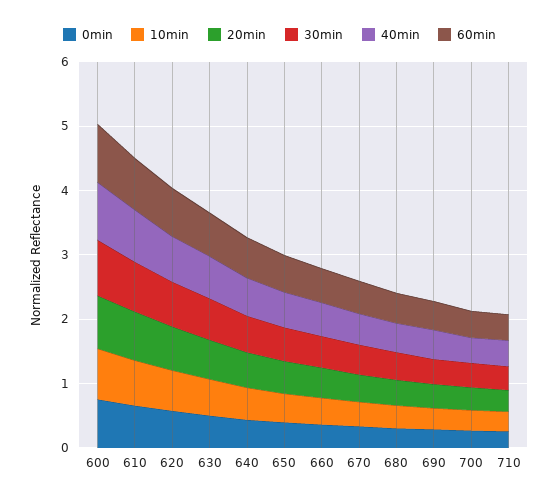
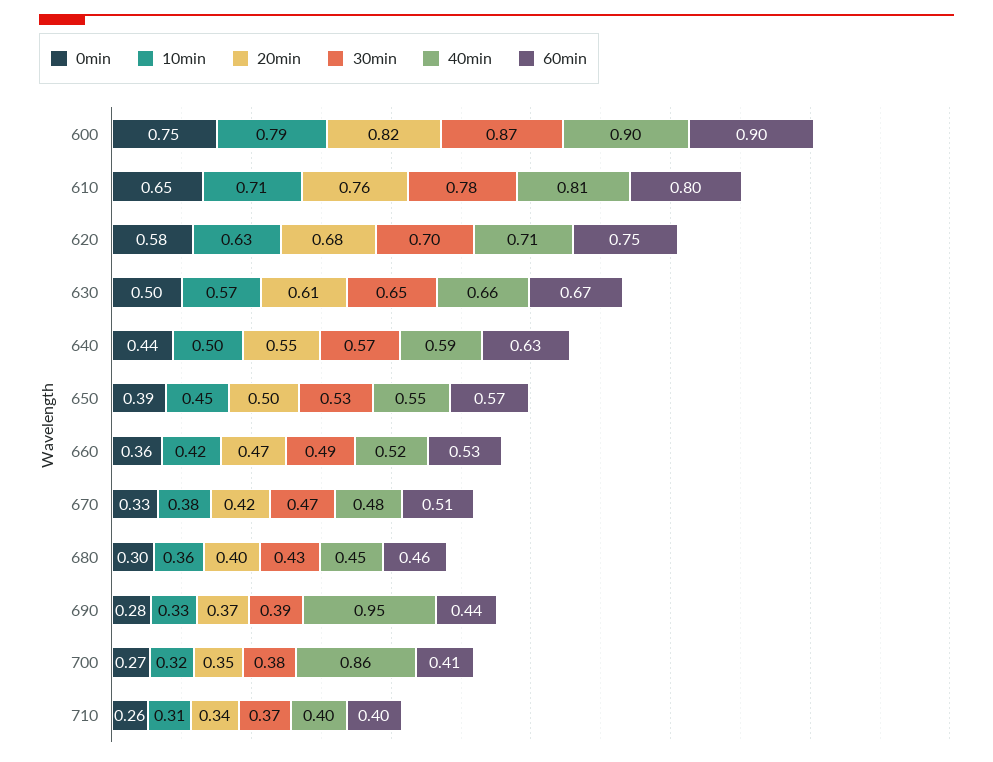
  {
    "0min": {
      "600": 0.75,
      "610": 0.65,
      "620": 0.58,
      "630": 0.5,
      "640": 0.44,
      "650": 0.39,
      "660": 0.36,
      "670": 0.33,
      "680": 0.3,
      "690": 0.28,
      "700": 0.27,
      "710": 0.26
    },
    "10min": {
      "600": 0.79,
      "610": 0.71,
      "620": 0.63,
      "630": 0.57,
      "640": 0.5,
      "650": 0.45,
      "660": 0.42,
      "670": 0.38,
      "680": 0.36,
      "690": 0.33,
      "700": 0.32,
      "710": 0.31
    },
    "20min": {
      "600": 0.82,
      "610": 0.76,
      "620": 0.68,
      "630": 0.61,
      "640": 0.55,
      "650": 0.5,
      "660": 0.47,
      "670": 0.42,
      "680": 0.4,
      "690": 0.37,
      "700": 0.35,
      "710": 0.34
    },
    "30min": {
      "600": 0.87,
      "610": 0.78,
      "620": 0.7,
      "630": 0.65,
      "640": 0.57,
      "650": 0.53,
      "660": 0.49,
      "670": 0.47,
      "680": 0.43,
      "690": 0.39,
      "700": 0.38,
      "710": 0.37
    },
    "40min": {
      "600": 0.9,
      "610": 0.81,
      "620": 0.71,
      "630": 0.66,
      "640": 0.59,
      "650": 0.55,
      "660": 0.52,
      "670": 0.48,
      "680": 0.45,
-     "690": 0.4,
+     "690": 0.95,
-     "700": 0.4,
+     "700": 0.86,
      "710": 0.4
    },
    "60min": {
      "600": 0.9,
      "610": 0.8,
      "620": 0.75,
      "630": 0.67,
      "640": 0.63,
      "650": 0.57,
      "660": 0.53,
      "670": 0.51,
      "680": 0.46,
      "690": 0.44,
      "700": 0.41,
      "710": 0.4
    }
  }

